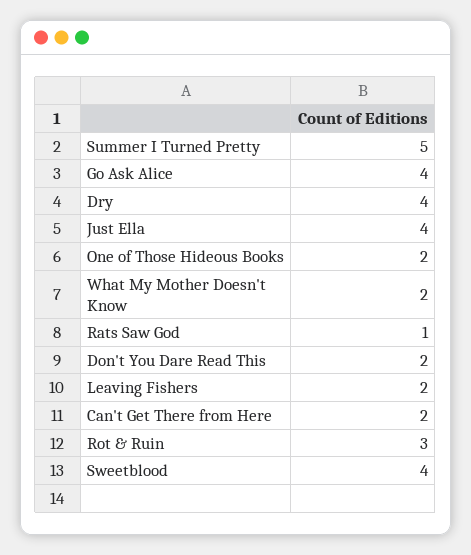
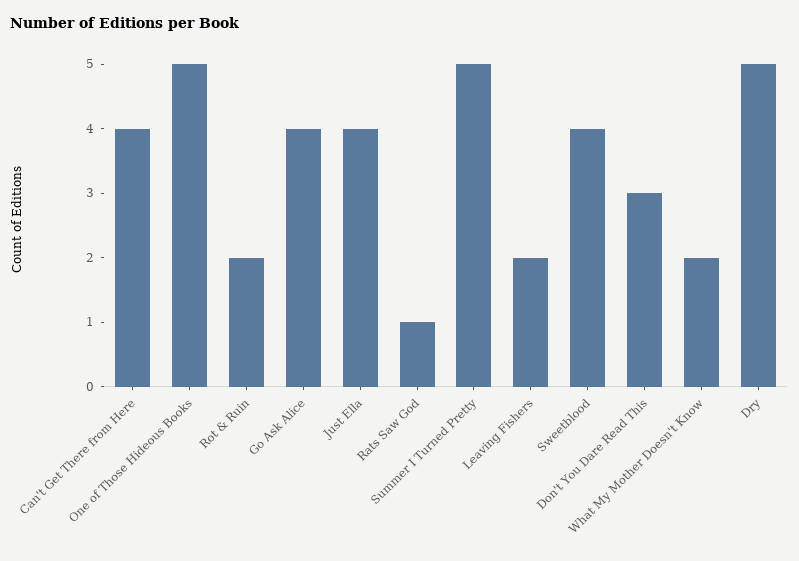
  {
    "Summer I Turned Pretty": 5,
    "Go Ask Alice": 4,
-   "Dry": 4,
+   "Dry": 5,
    "Just Ella": 4,
-   "One of Those Hideous Books": 2,
+   "One of Those Hideous Books": 5,
    "What My Mother Doesn't Know": 2,
    "Rats Saw God": 1,
-   "Don't You Dare Read This": 2,
+   "Don't You Dare Read This": 3,
    "Leaving Fishers": 2,
-   "Can't Get There from Here": 2,
+   "Can't Get There from Here": 4,
-   "Rot & Ruin": 3,
+   "Rot & Ruin": 2,
    "Sweetblood": 4
  }

